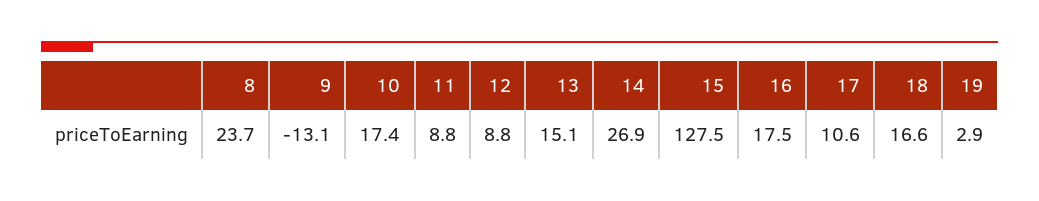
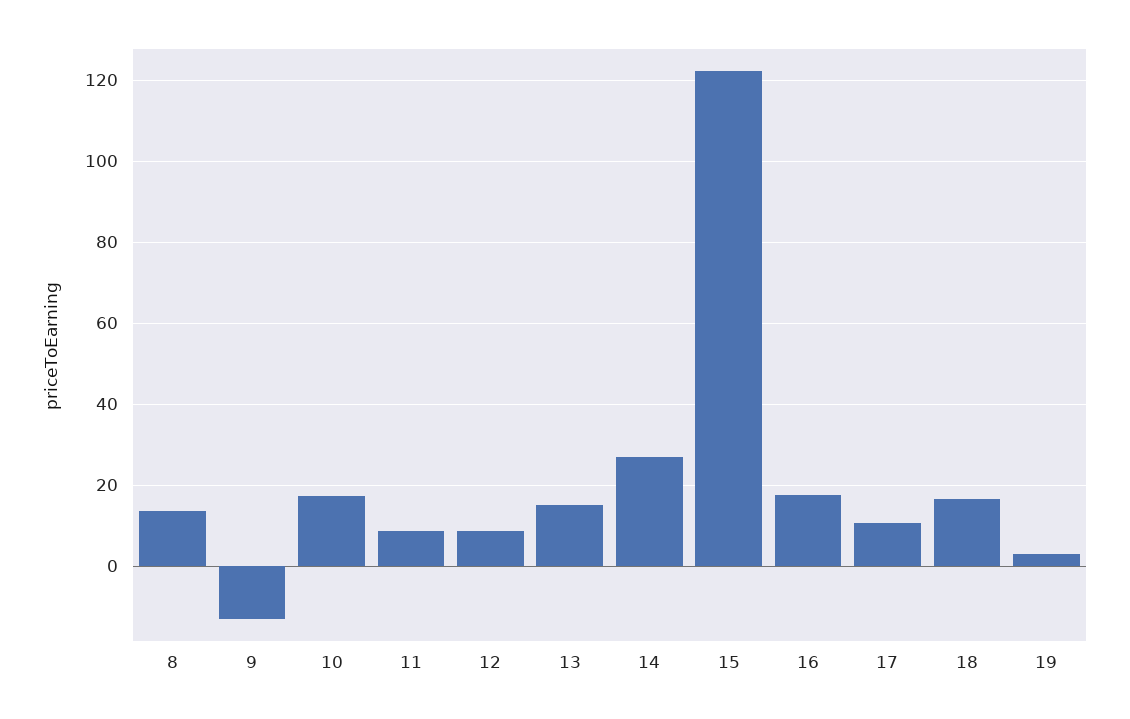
  {
-   "8": 23.7,
+   "8": 14,
    "9": -13.1,
    "10": 17.4,
    "11": 8.8,
    "12": 8.8,
    "13": 15.1,
    "14": 26.9,
-   "15": 127.5,
+   "15": 122,
    "16": 17.5,
    "17": 10.6,
    "18": 16.6,
    "19": 2.9
  }

